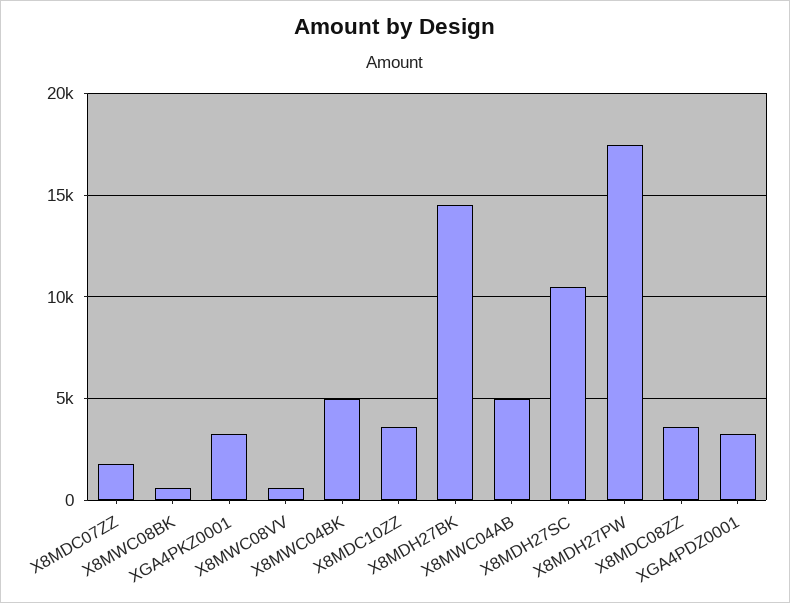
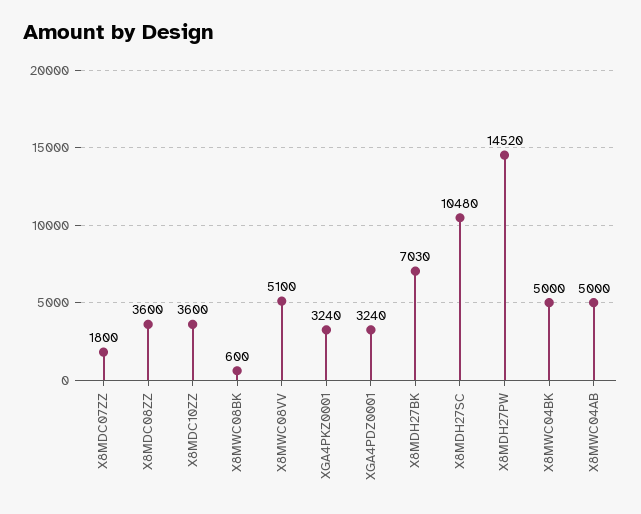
  {
    "X8MDC07ZZ": 1800,
    "X8MWC08BK": 600,
    "XGA4PKZ0001": 3240,
-   "X8MWC08VV": 500,
+   "X8MWC08VV": 5100,
    "X8MWC04BK": 5000,
    "X8MDC10ZZ": 3600,
-   "X8MDH27BK": 14500,
+   "X8MDH27BK": 7030,
    "X8MWC04AB": 5000,
    "X8MDH27SC": 10480,
-   "X8MDH27PW": 17500,
+   "X8MDH27PW": 14520,
    "X8MDC08ZZ": 3600,
    "XGA4PDZ0001": 3240
  }

